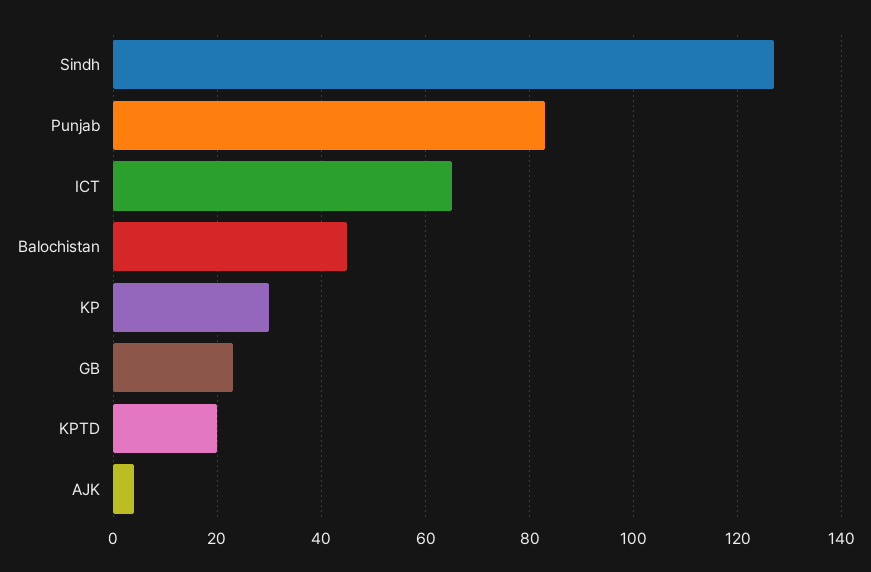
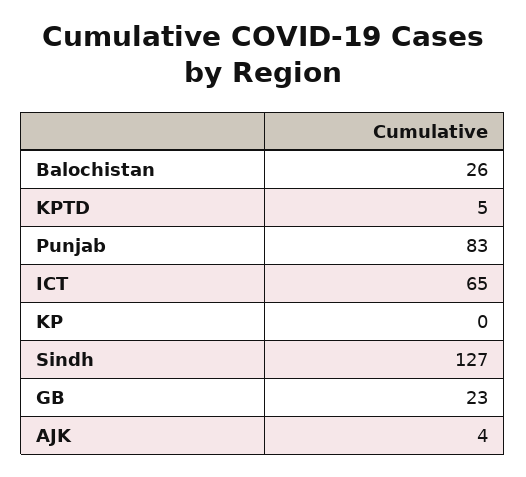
  {
    "Sindh": 127,
    "Punjab": 83,
    "ICT": 65,
-   "Balochistan": 45,
+   "Balochistan": 26,
-   "KP": 30,
+   "KP": 0,
    "GB": 23,
-   "KPTD": 20,
+   "KPTD": 5,
    "AJK": 4
  }

